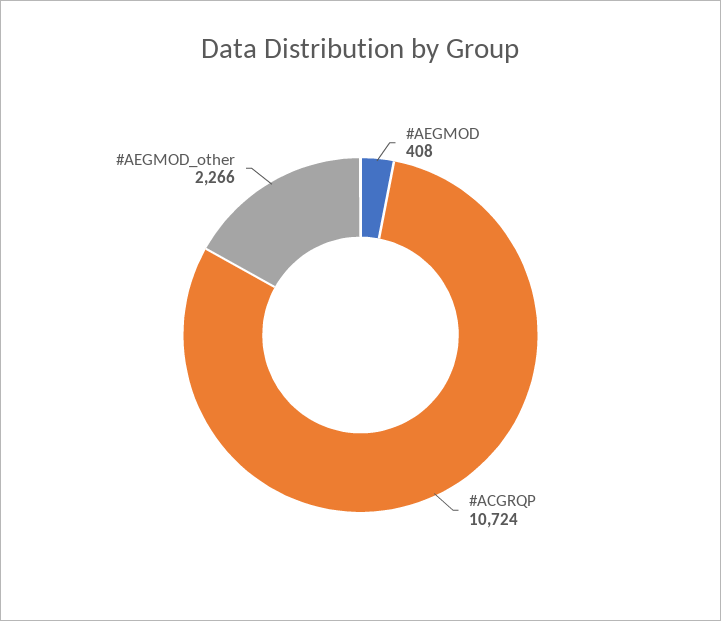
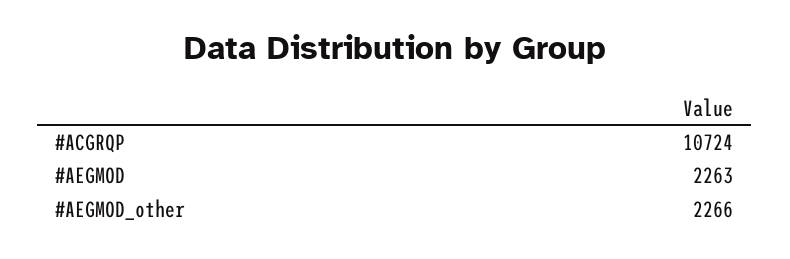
  {
-   "#AEGMOD": 408,
+   "#AEGMOD": 2263,
    "#ACGRQP": 10724,
    "#AEGMOD_other": 2266
  }

